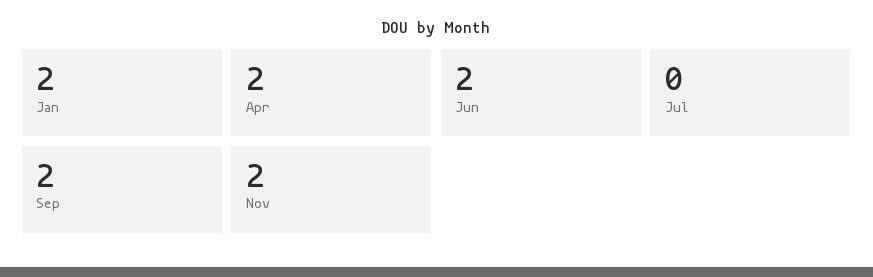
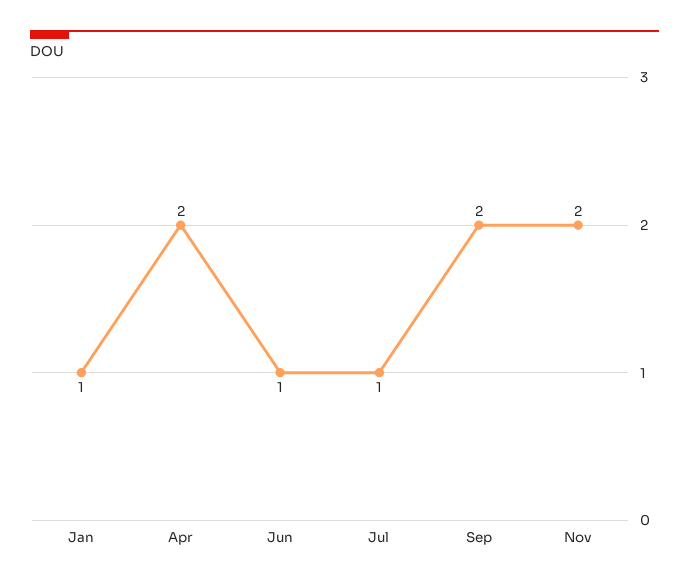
  {
-   "Jan": 2,
+   "Jan": 1,
    "Apr": 2,
-   "Jun": 2,
+   "Jun": 1,
-   "Jul": 0,
+   "Jul": 1,
    "Sep": 2,
    "Nov": 2
  }

